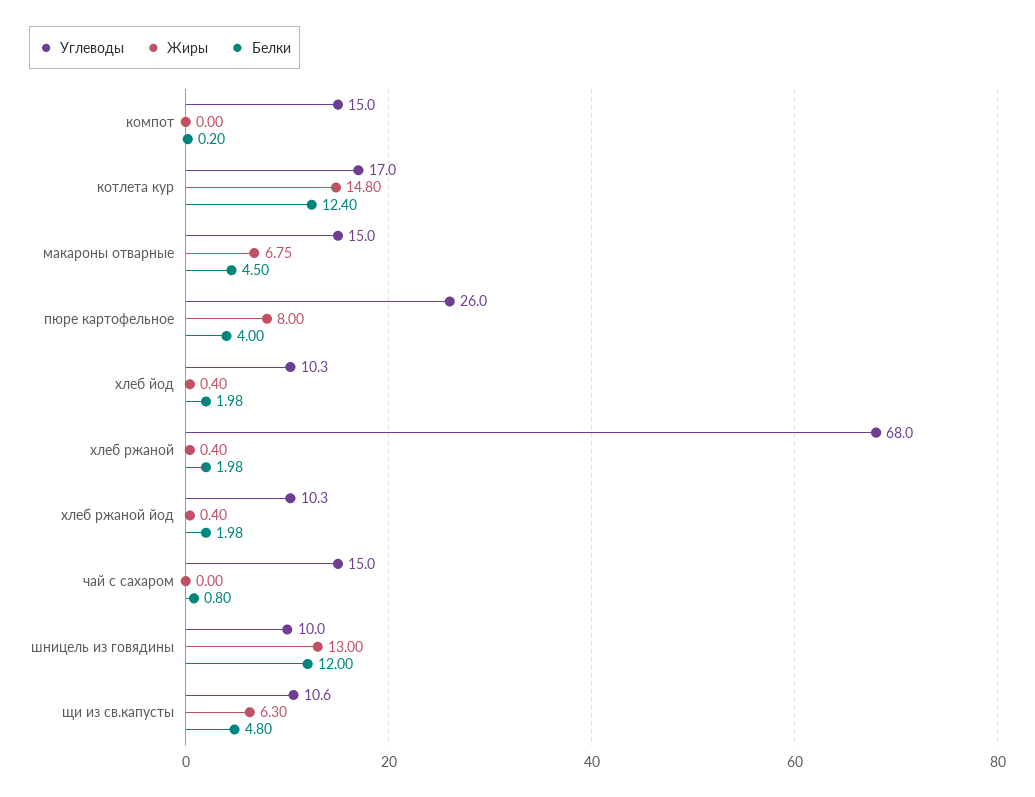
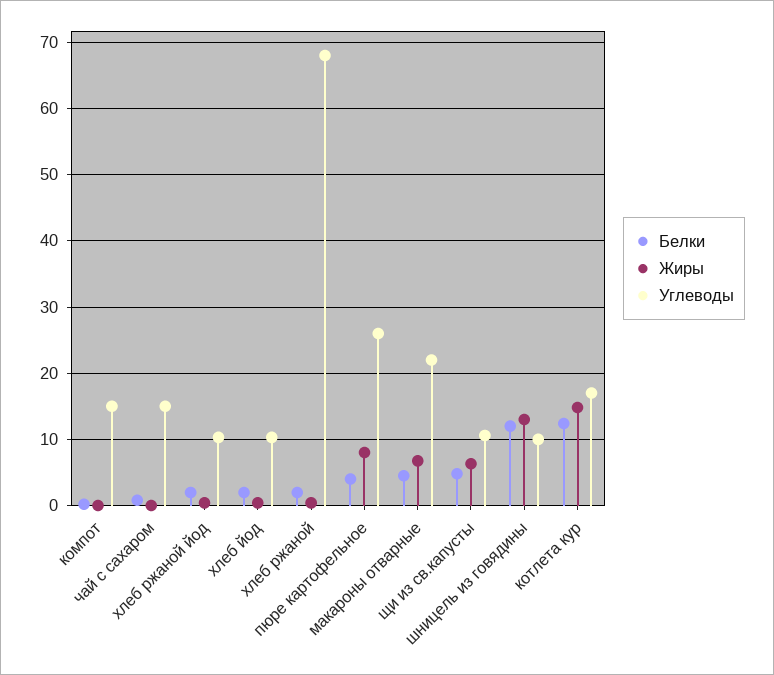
  {
    "Углеводы": {
      "компот": 15,
      "котлета кур": 17,
-     "макароны отварные": 15,
+     "макароны отварные": 22,
      "пюре картофельное": 26,
      "хлеб йод": 10.3,
      "хлеб ржаной": 68,
      "хлеб ржаной йод": 10.3,
      "чай с сахаром": 15,
      "шницель из говядины": 10,
      "щи из св.капусты": 10.6
    },
    "Жиры": {
      "компот": 0,
      "котлета кур": 14.8,
      "макароны отварные": 6.75,
      "пюре картофельное": 8,
      "хлеб йод": 0.4,
      "хлеб ржаной": 0.4,
      "хлеб ржаной йод": 0.4,
      "чай с сахаром": 0,
      "шницель из говядины": 13,
      "щи из св.капусты": 6.3
    },
    "Белки": {
      "компот": 0.2,
      "котлета кур": 12.4,
      "макароны отварные": 4.5,
      "пюре картофельное": 4,
      "хлеб йод": 1.98,
      "хлеб ржаной": 1.98,
      "хлеб ржаной йод": 1.98,
      "чай с сахаром": 0.8,
      "шницель из говядины": 12,
      "щи из св.капусты": 4.8
    }
  }

